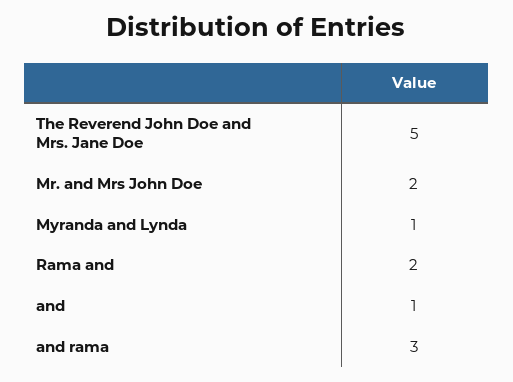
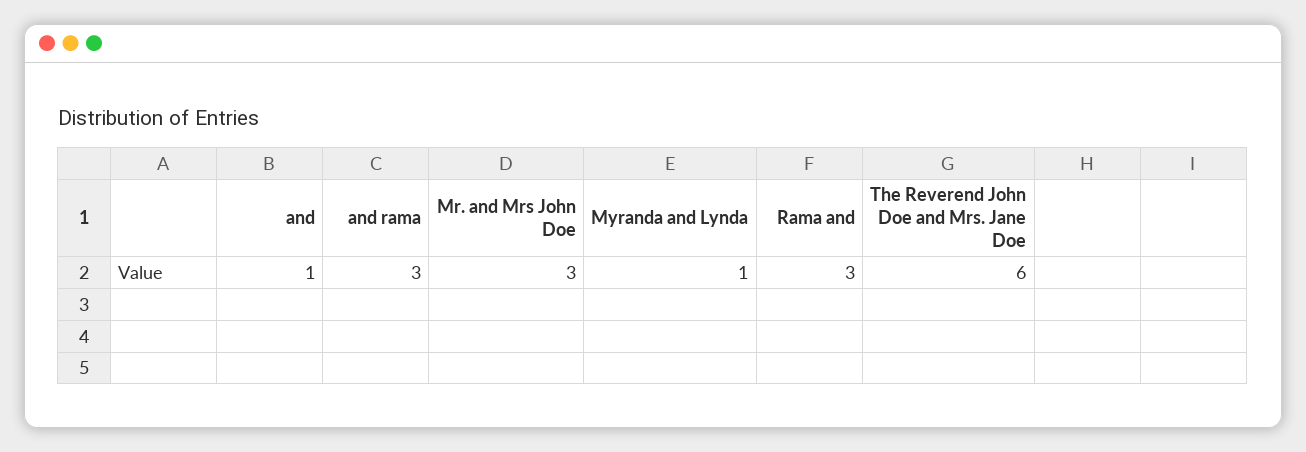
  {
-   "The Reverend John Doe and Mrs. Jane Doe": 5,
+   "The Reverend John Doe and Mrs. Jane Doe": 6,
-   "Mr. and Mrs John Doe": 2,
+   "Mr. and Mrs John Doe": 3,
    "Myranda and Lynda": 1,
-   "Rama and": 2,
+   "Rama and": 3,
    "and": 1,
    "and rama": 3
  }

